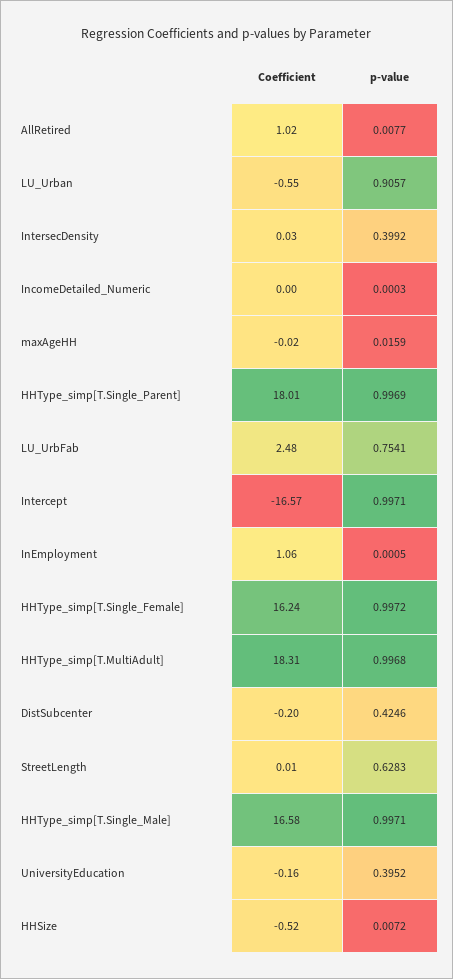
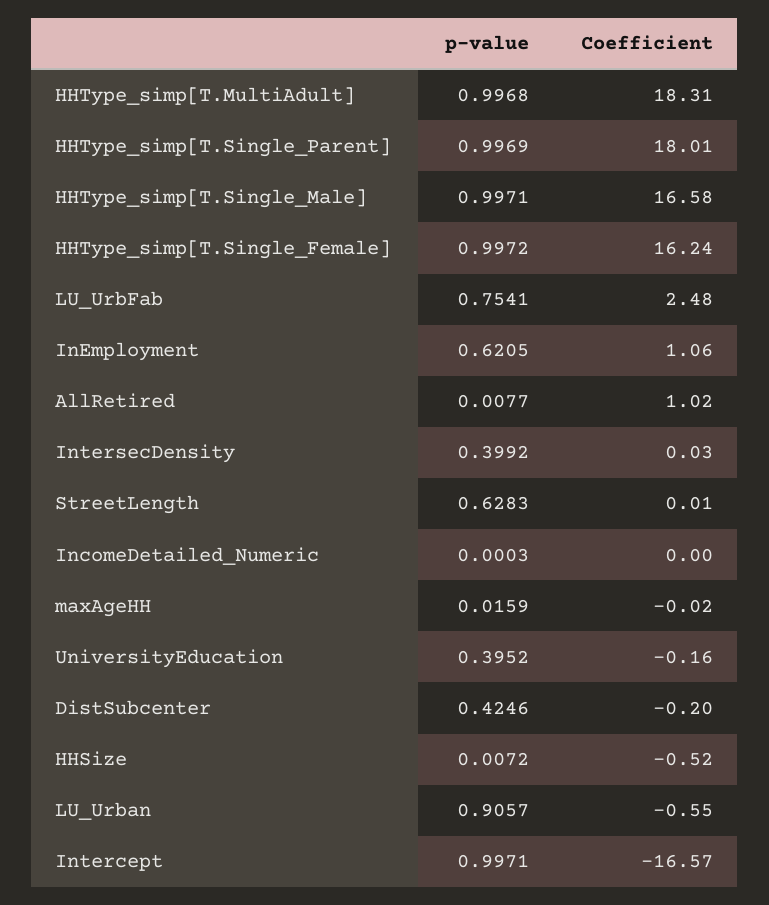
  {
    "Coefficient": {
      "AllRetired": 1.02,
      "LU_Urban": -0.55,
      "IntersecDensity": 0.03,
      "IncomeDetailed_Numeric": 0,
      "maxAgeHH": -0.02,
      "HHType_simp[T.Single_Parent]": 18.01,
      "LU_UrbFab": 2.48,
      "Intercept": -16.57,
      "InEmployment": 1.06,
      "HHType_simp[T.Single_Female]": 16.24,
      "HHType_simp[T.MultiAdult]": 18.31,
      "DistSubcenter": -0.2,
      "StreetLength": 0.01,
      "HHType_simp[T.Single_Male]": 16.58,
      "UniversityEducation": -0.16,
      "HHSize": -0.52
    },
    "p-value": {
      "AllRetired": 0.0077,
      "LU_Urban": 0.9057,
      "IntersecDensity": 0.3992,
      "IncomeDetailed_Numeric": 0.0003,
      "maxAgeHH": 0.0159,
      "HHType_simp[T.Single_Parent]": 0.9969,
      "LU_UrbFab": 0.7541,
      "Intercept": 0.9971,
-     "InEmployment": 0.0005,
+     "InEmployment": 0.6205,
      "HHType_simp[T.Single_Female]": 0.9972,
      "HHType_simp[T.MultiAdult]": 0.9968,
      "DistSubcenter": 0.4246,
      "StreetLength": 0.6283,
      "HHType_simp[T.Single_Male]": 0.9971,
      "UniversityEducation": 0.3952,
      "HHSize": 0.0072
    }
  }

